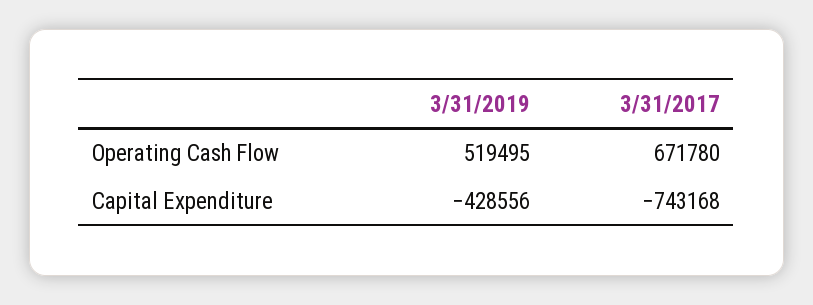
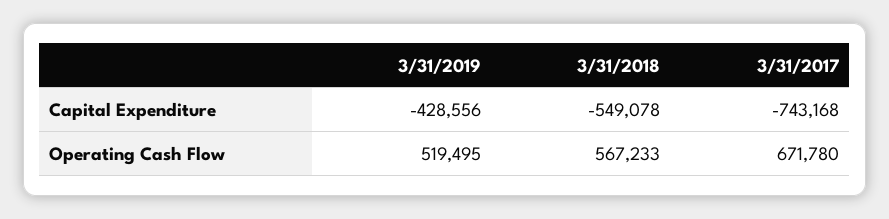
  {
    "3/31/2019": {
      "Operating Cash Flow": 519495,
      "Capital Expenditure": -428556
    },
    "3/31/2017": {
      "Operating Cash Flow": 671780,
      "Capital Expenditure": -743168
-   }
+   },
+   "3/31/2018": {
+     "Capital Expenditure": -549078,
+     "Operating Cash Flow": 567233
+   }
  }

